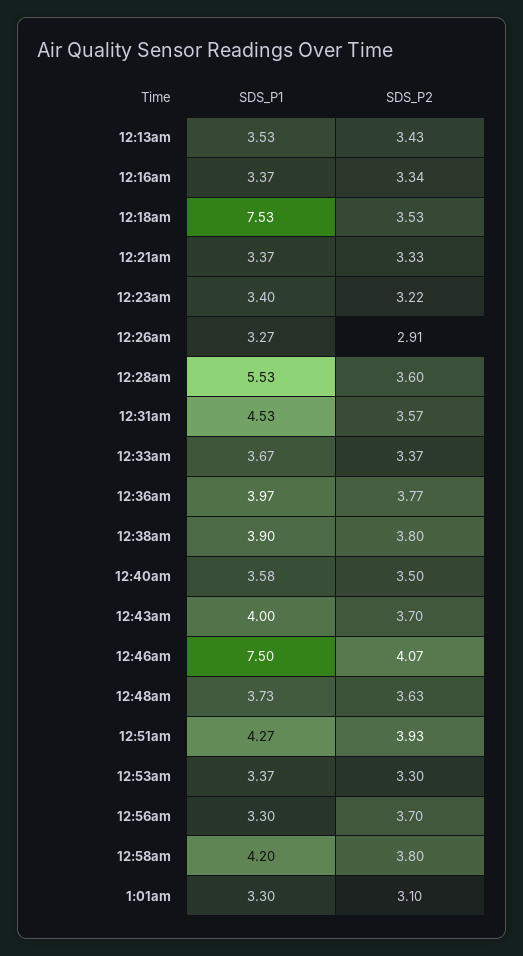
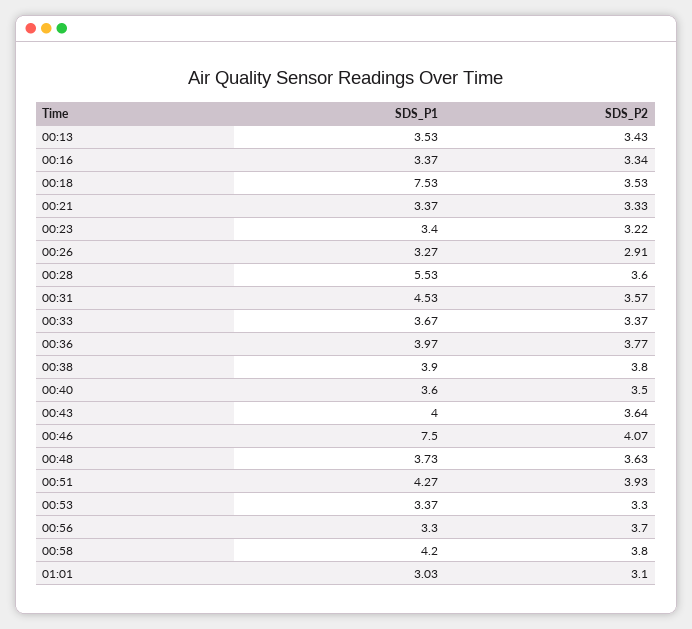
  {
    "SDS_P1": {
      "12:13am": 3.53,
      "12:16am": 3.37,
      "12:18am": 7.53,
      "12:21am": 3.37,
      "12:23am": 3.4,
      "12:26am": 3.27,
      "12:28am": 5.53,
      "12:31am": 4.53,
      "12:33am": 3.67,
      "12:36am": 3.97,
      "12:38am": 3.9,
-     "12:40am": 3.58,
+     "12:40am": 3.6,
      "12:43am": 4,
      "12:46am": 7.5,
      "12:48am": 3.73,
      "12:51am": 4.27,
      "12:53am": 3.37,
      "12:56am": 3.3,
      "12:58am": 4.2,
-     "1:01am": 3.3
+     "1:01am": 3.03
    },
    "SDS_P2": {
      "12:13am": 3.43,
      "12:16am": 3.34,
      "12:18am": 3.53,
      "12:21am": 3.33,
      "12:23am": 3.22,
      "12:26am": 2.91,
      "12:28am": 3.6,
      "12:31am": 3.57,
      "12:33am": 3.37,
      "12:36am": 3.77,
      "12:38am": 3.8,
      "12:40am": 3.5,
-     "12:43am": 3.7,
+     "12:43am": 3.64,
      "12:46am": 4.07,
      "12:48am": 3.63,
      "12:51am": 3.93,
      "12:53am": 3.3,
      "12:56am": 3.7,
      "12:58am": 3.8,
      "1:01am": 3.1
    }
  }

